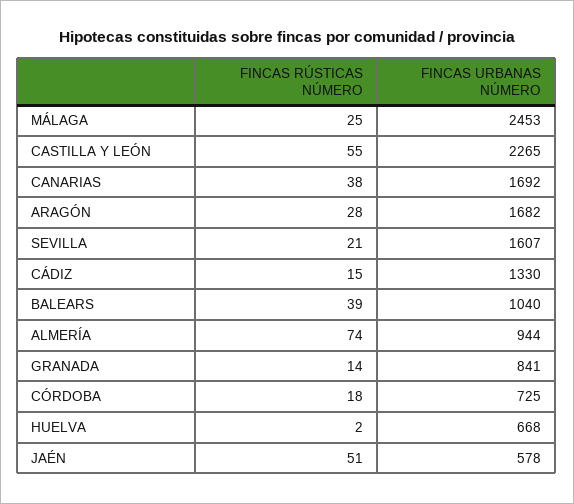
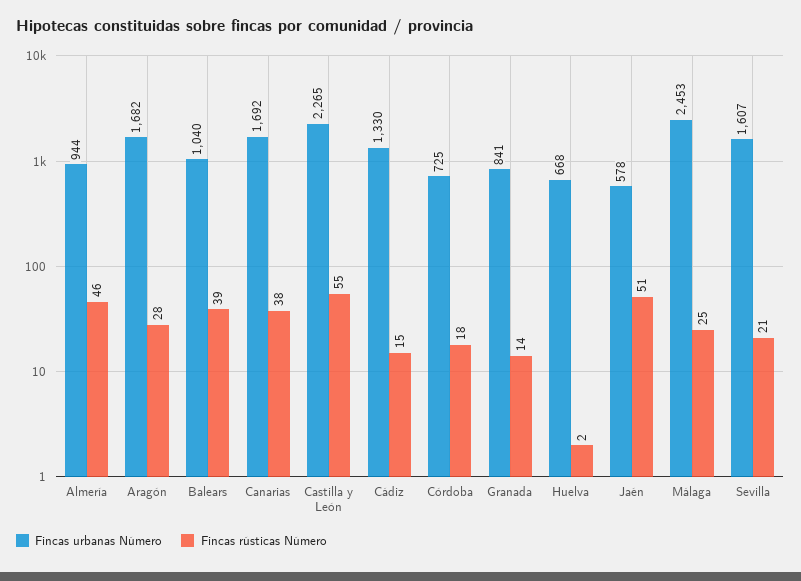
  {
    "FINCAS RÚSTICAS NÚMERO": {
      "MÁLAGA": 25,
      "CASTILLA Y LEÓN": 55,
      "CANARIAS": 38,
      "ARAGÓN": 28,
      "SEVILLA": 21,
      "CÁDIZ": 15,
      "BALEARS": 39,
-     "ALMERÍA": 74,
+     "ALMERÍA": 46,
      "GRANADA": 14,
      "CÓRDOBA": 18,
      "HUELVA": 2,
      "JAÉN": 51
    },
    "FINCAS URBANAS NÚMERO": {
      "MÁLAGA": 2453,
      "CASTILLA Y LEÓN": 2265,
      "CANARIAS": 1692,
      "ARAGÓN": 1682,
      "SEVILLA": 1607,
      "CÁDIZ": 1330,
      "BALEARS": 1040,
      "ALMERÍA": 944,
      "GRANADA": 841,
      "CÓRDOBA": 725,
      "HUELVA": 668,
      "JAÉN": 578
    }
  }

